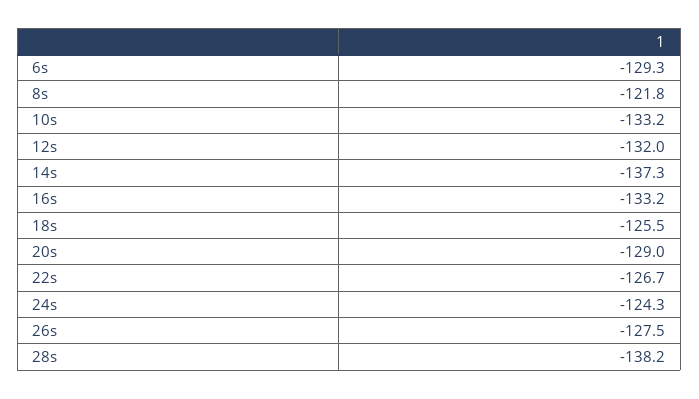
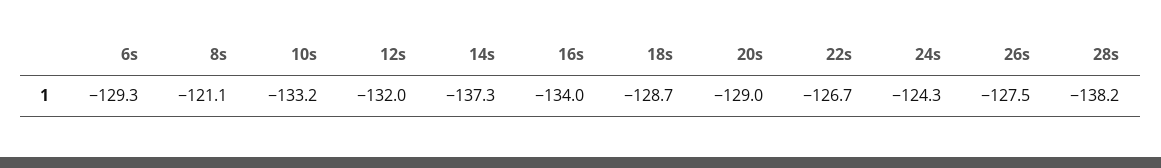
  {
    "6s": -129.3,
-   "8s": -121.8,
+   "8s": -121.1,
    "10s": -133.2,
    "12s": -132,
    "14s": -137.3,
-   "16s": -133.2,
+   "16s": -134,
-   "18s": -125.5,
+   "18s": -128.7,
    "20s": -129,
    "22s": -126.7,
    "24s": -124.3,
    "26s": -127.5,
    "28s": -138.2
  }

